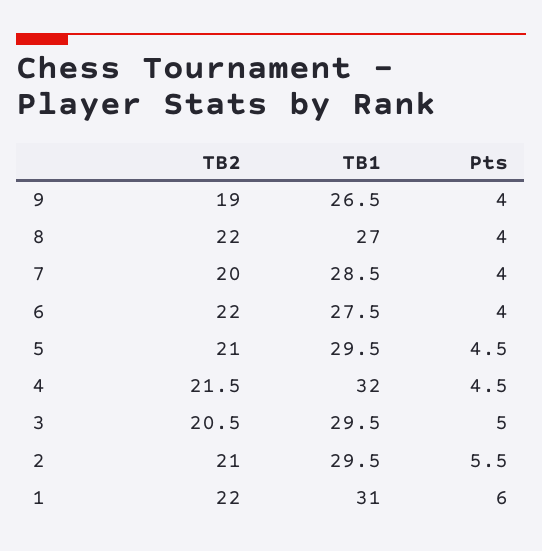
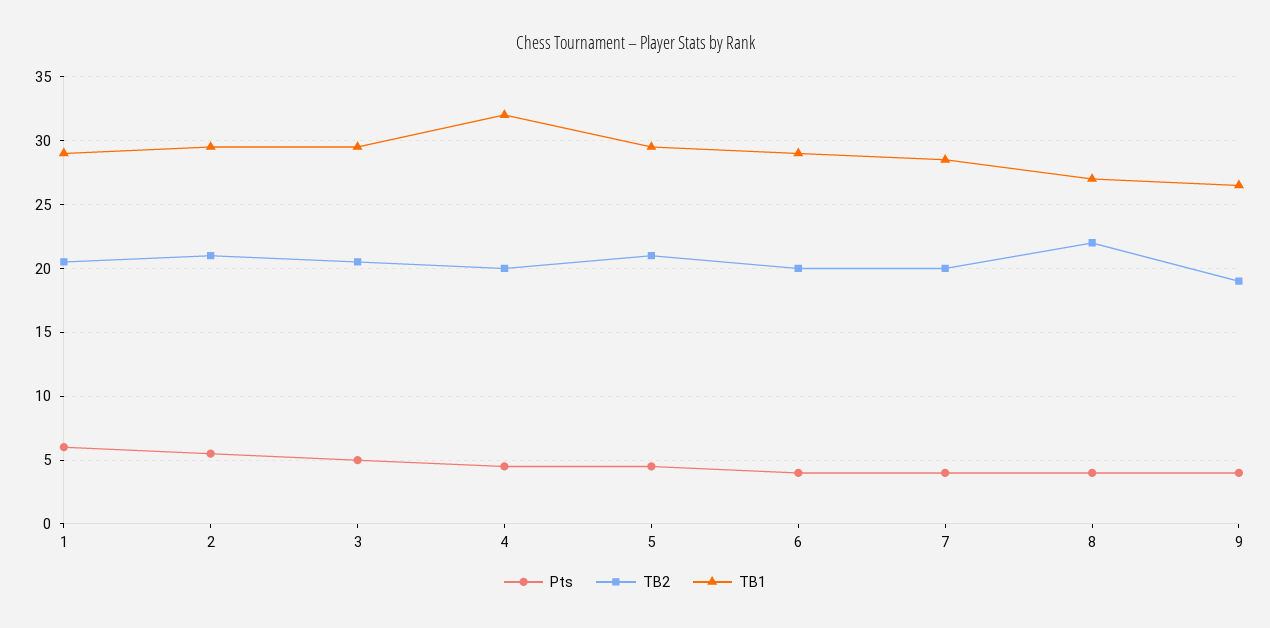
  {
    "TB2": {
      "9": 19,
      "8": 22,
      "7": 20,
-     "6": 22,
+     "6": 20,
      "5": 21,
-     "4": 21.5,
+     "4": 20,
      "3": 20.5,
      "2": 21,
-     "1": 22
+     "1": 20.5
    },
    "TB1": {
      "9": 26.5,
      "8": 27,
      "7": 28.5,
-     "6": 27.5,
+     "6": 29,
      "5": 29.5,
      "4": 32,
      "3": 29.5,
      "2": 29.5,
-     "1": 31
+     "1": 29
    },
    "Pts": {
      "9": 4,
      "8": 4,
      "7": 4,
      "6": 4,
      "5": 4.5,
      "4": 4.5,
      "3": 5,
      "2": 5.5,
      "1": 6
    }
  }

